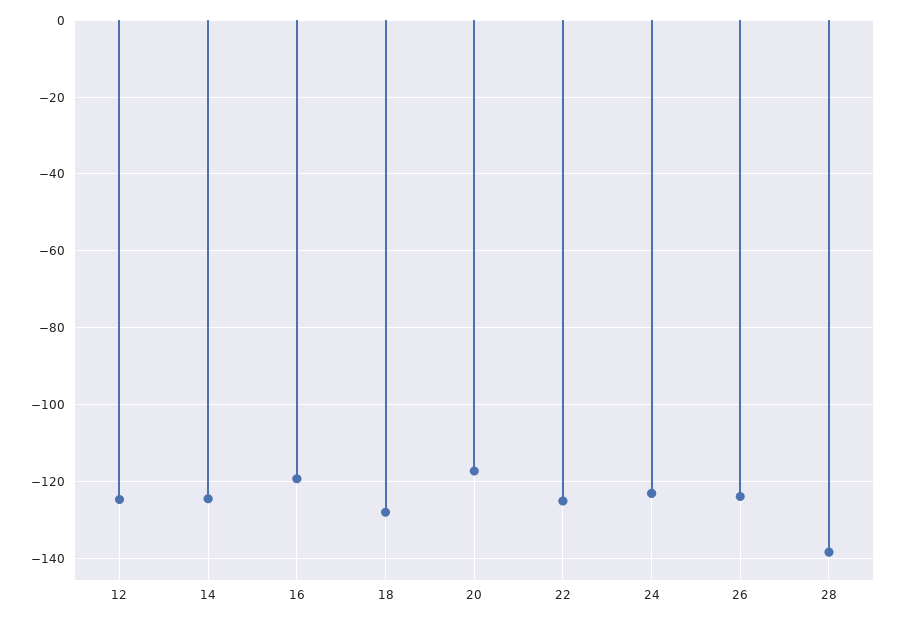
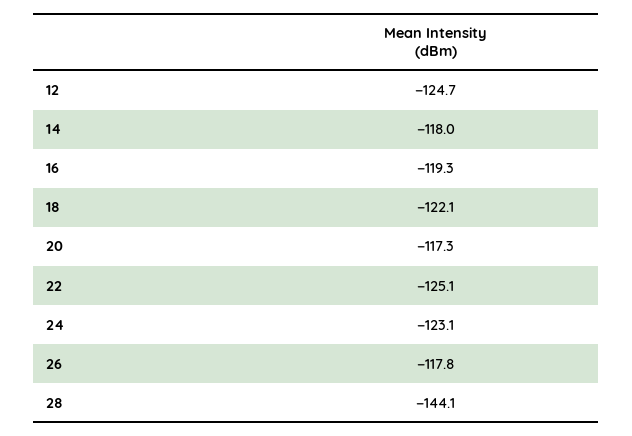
  {
    "12": -124.7,
-   "14": -124,
+   "14": -118,
    "16": -119.3,
-   "18": -128,
+   "18": -122.1,
    "20": -117.3,
    "22": -125.1,
    "24": -123.1,
-   "26": -124,
+   "26": -117.8,
-   "28": -138
+   "28": -144.1
  }

